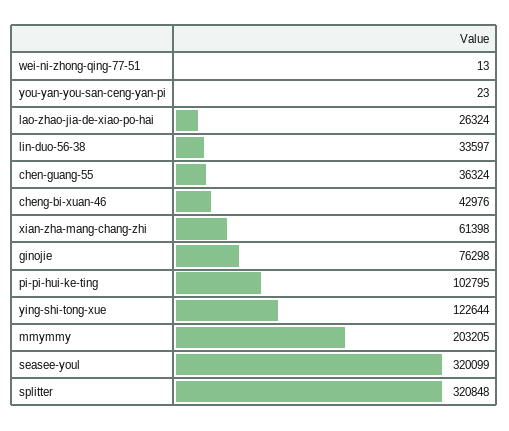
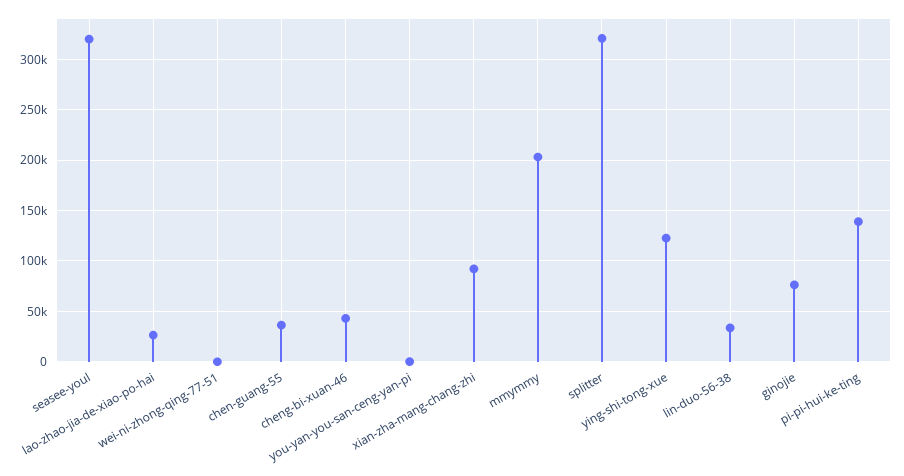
  {
    "wei-ni-zhong-qing-77-51": 13,
    "you-yan-you-san-ceng-yan-pi": 23,
    "lao-zhao-jia-de-xiao-po-hai": 26324,
    "lin-duo-56-38": 33597,
    "chen-guang-55": 36324,
    "cheng-bi-xuan-46": 42976,
-   "xian-zha-mang-chang-zhi": 61398,
+   "xian-zha-mang-chang-zhi": 90000,
    "ginojie": 76298,
-   "pi-pi-hui-ke-ting": 102795,
+   "pi-pi-hui-ke-ting": 140000,
    "ying-shi-tong-xue": 122644,
    "mmymmy": 203205,
    "seasee-youl": 320099,
    "splitter": 320848
  }

